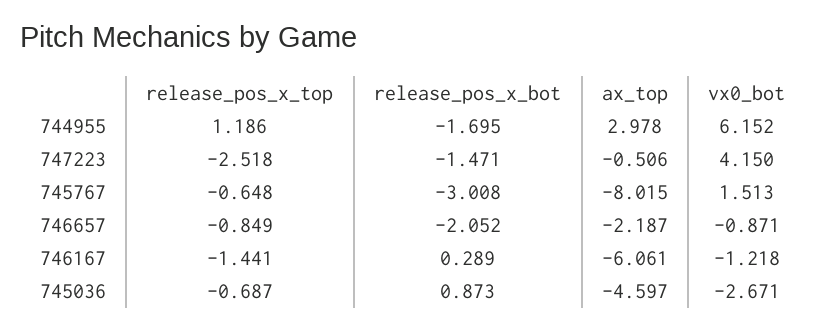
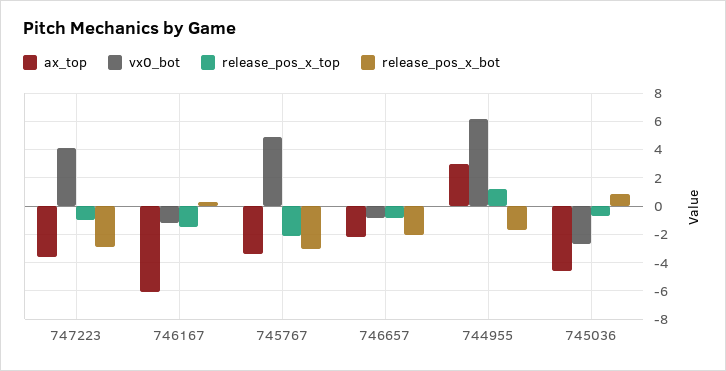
  {
    "release_pos_x_top": {
      "744955": 1.186,
-     "747223": -2.518,
+     "747223": -1,
-     "745767": -0.648,
+     "745767": -2,
      "746657": -0.849,
      "746167": -1.441,
      "745036": -0.687
    },
    "release_pos_x_bot": {
      "744955": -1.695,
-     "747223": -1.471,
+     "747223": -3,
      "745767": -3.008,
      "746657": -2.052,
      "746167": 0.289,
      "745036": 0.873
    },
    "ax_top": {
      "744955": 2.978,
-     "747223": -0.506,
+     "747223": -3.5,
-     "745767": -8.015,
+     "745767": -3.5,
      "746657": -2.187,
      "746167": -6.061,
      "745036": -4.597
    },
    "vx0_bot": {
      "744955": 6.152,
      "747223": 4.15,
-     "745767": 1.513,
+     "745767": 5,
      "746657": -0.871,
      "746167": -1.218,
      "745036": -2.671
    }
  }

